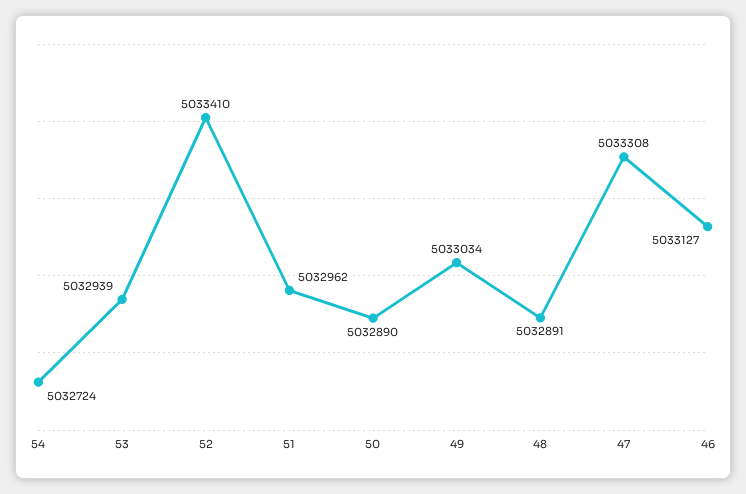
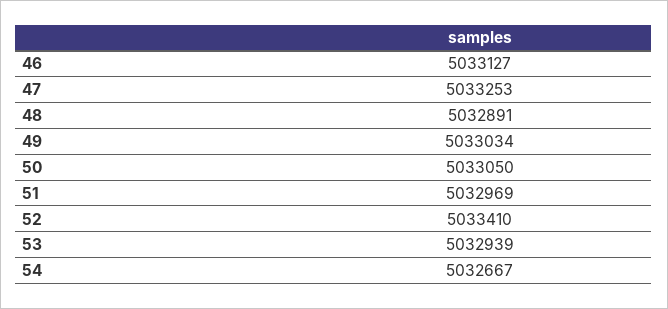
  {
-   "54": 5032724,
+   "54": 5032667,
    "53": 5032939,
    "52": 5033410,
-   "51": 5032962,
+   "51": 5032969,
-   "50": 5032890,
+   "50": 5033050,
    "49": 5033034,
    "48": 5032891,
-   "47": 5033308,
+   "47": 5033253,
    "46": 5033127
  }

